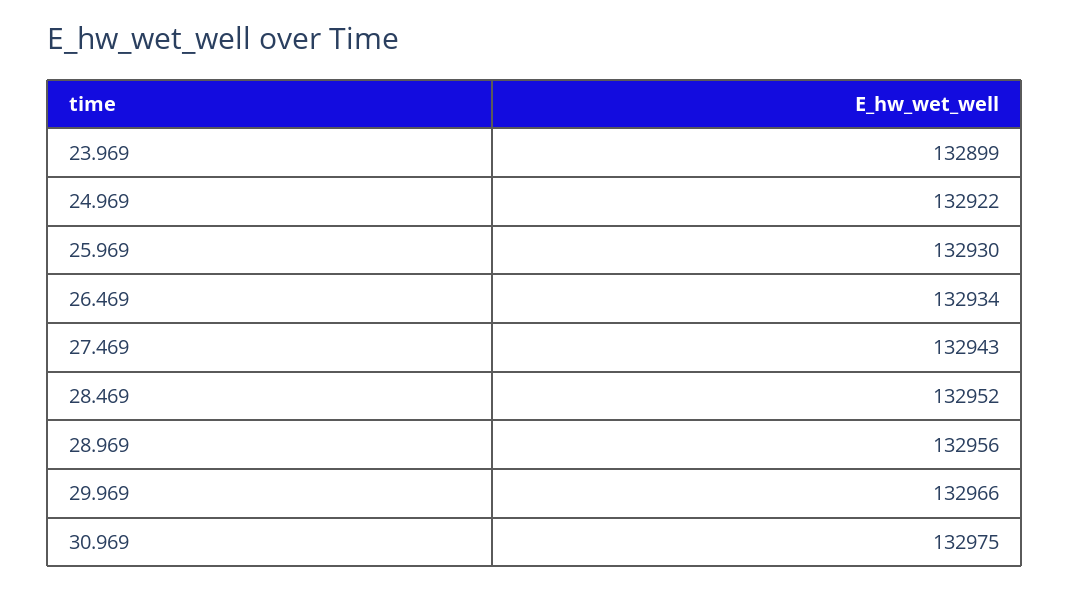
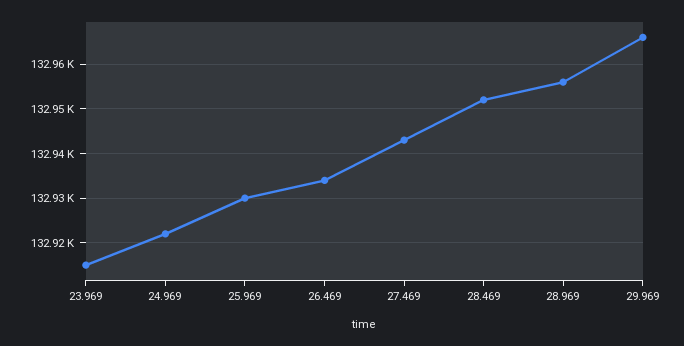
  {
-   "23.969": 132899,
+   "23.969": 132915,
    "24.969": 132922,
    "25.969": 132930,
    "26.469": 132934,
    "27.469": 132943,
    "28.469": 132952,
    "28.969": 132956,
-   "29.969": 132966,
+   "29.969": 132966
-   "30.969": 132975
  }

